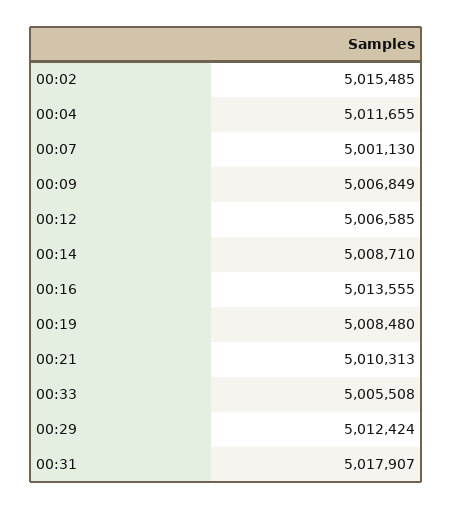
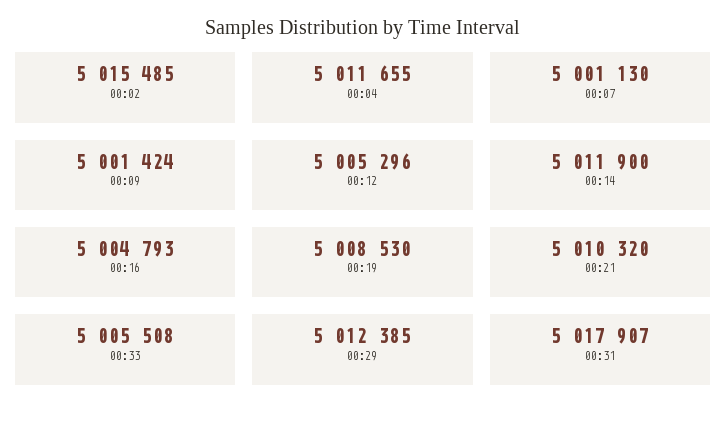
  {
    "00:02": 5015485,
    "00:04": 5011655,
    "00:07": 5001130,
-   "00:09": 5006849,
+   "00:09": 5001424,
-   "00:12": 5006585,
+   "00:12": 5005296,
-   "00:14": 5008710,
+   "00:14": 5011900,
-   "00:16": 5013555,
+   "00:16": 5004793,
-   "00:19": 5008480,
+   "00:19": 5008530,
-   "00:21": 5010313,
+   "00:21": 5010320,
    "00:33": 5005508,
-   "00:29": 5012424,
+   "00:29": 5012385,
    "00:31": 5017907
  }

